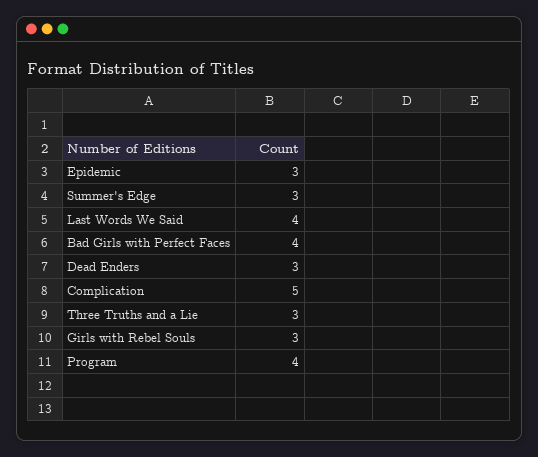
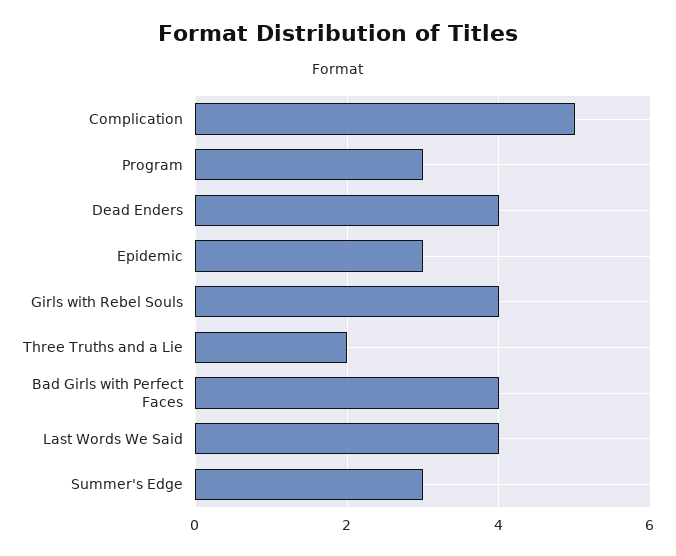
  {
    "Epidemic": 3,
    "Summer's Edge": 3,
    "Last Words We Said": 4,
    "Bad Girls with Perfect Faces": 4,
-   "Dead Enders": 3,
+   "Dead Enders": 4,
    "Complication": 5,
-   "Three Truths and a Lie": 3,
+   "Three Truths and a Lie": 2,
-   "Girls with Rebel Souls": 3,
+   "Girls with Rebel Souls": 4,
-   "Program": 4
+   "Program": 3
  }

